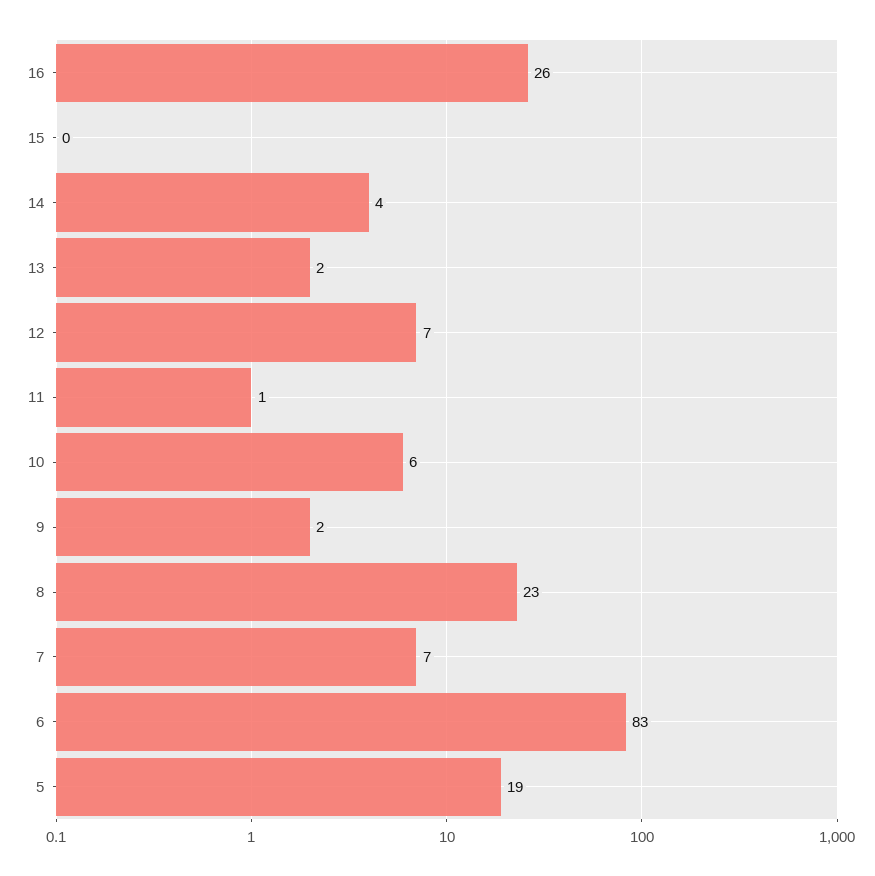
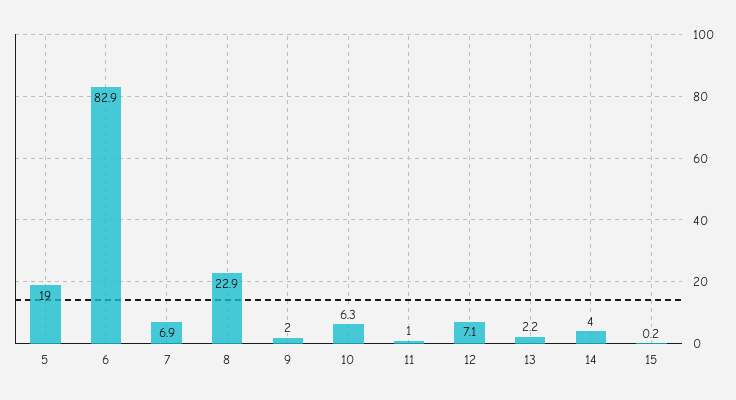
  {
-   "16": 26,
    "15": 0.2,
    "14": 4,
    "13": 2.2,
    "12": 7.1,
    "11": 1,
    "10": 6.3,
    "9": 2,
    "8": 22.9,
    "7": 6.9,
    "6": 82.9,
    "5": 19
  }

